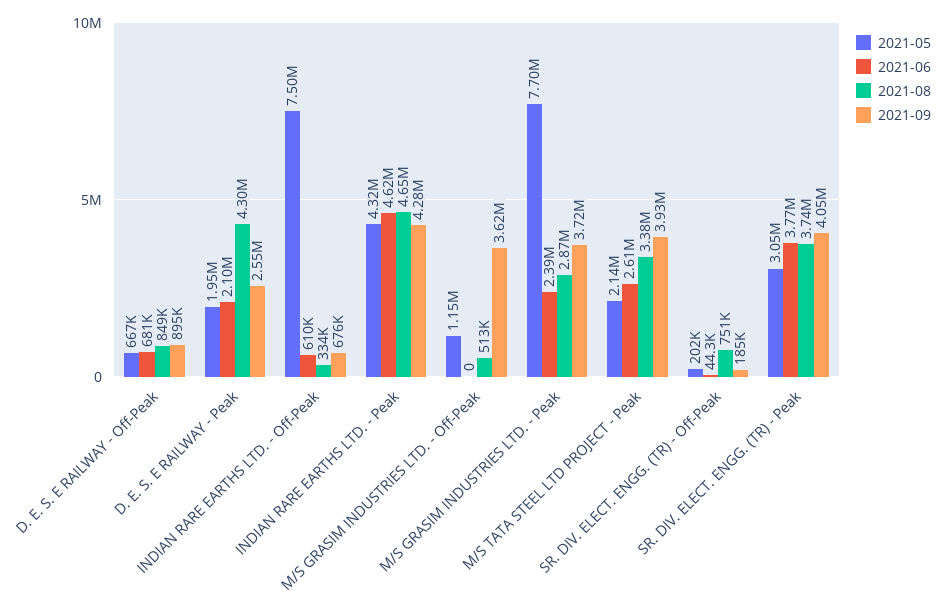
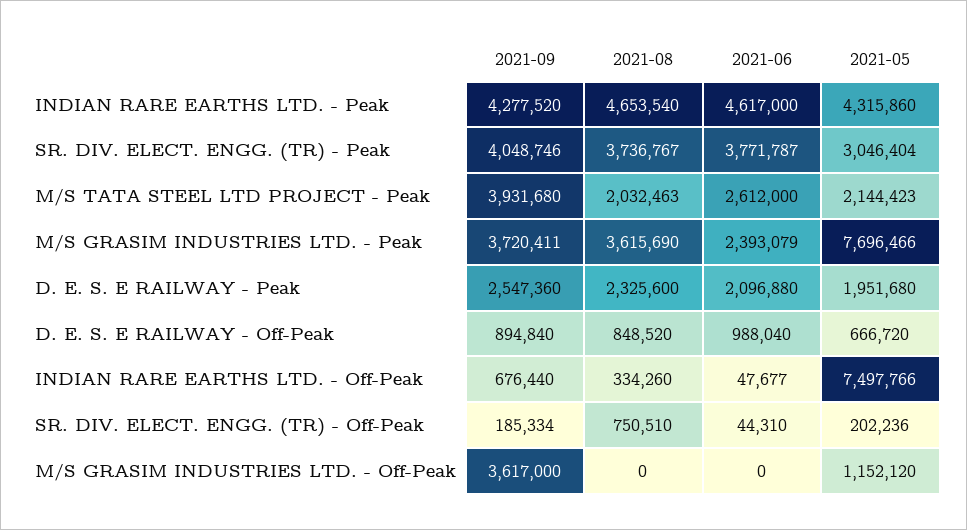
  {
    "2021-05": {
      "D. E. S. E RAILWAY - Off-Peak": 666720,
      "D. E. S. E RAILWAY - Peak": 1951680,
      "INDIAN RARE EARTHS LTD. - Off-Peak": 7497766,
      "INDIAN RARE EARTHS LTD. - Peak": 4315860,
      "M/S GRASIM INDUSTRIES LTD. - Off-Peak": 1152120,
      "M/S GRASIM INDUSTRIES LTD. - Peak": 7696466,
      "M/S TATA STEEL LTD PROJECT - Peak": 2144423,
      "SR. DIV. ELECT. ENGG. (TR) - Off-Peak": 202236,
      "SR. DIV. ELECT. ENGG. (TR) - Peak": 3046404
    },
    "2021-06": {
-     "D. E. S. E RAILWAY - Off-Peak": 681000,
+     "D. E. S. E RAILWAY - Off-Peak": 988040,
      "D. E. S. E RAILWAY - Peak": 2096880,
-     "INDIAN RARE EARTHS LTD. - Off-Peak": 610000,
+     "INDIAN RARE EARTHS LTD. - Off-Peak": 47677,
      "INDIAN RARE EARTHS LTD. - Peak": 4617000,
      "M/S GRASIM INDUSTRIES LTD. - Off-Peak": 0,
      "M/S GRASIM INDUSTRIES LTD. - Peak": 2393079,
      "M/S TATA STEEL LTD PROJECT - Peak": 2612000,
      "SR. DIV. ELECT. ENGG. (TR) - Off-Peak": 44310,
      "SR. DIV. ELECT. ENGG. (TR) - Peak": 3771787
    },
    "2021-08": {
      "D. E. S. E RAILWAY - Off-Peak": 848520,
-     "D. E. S. E RAILWAY - Peak": 4300000,
+     "D. E. S. E RAILWAY - Peak": 2325600,
      "INDIAN RARE EARTHS LTD. - Off-Peak": 334260,
      "INDIAN RARE EARTHS LTD. - Peak": 4653540,
-     "M/S GRASIM INDUSTRIES LTD. - Off-Peak": 513000,
+     "M/S GRASIM INDUSTRIES LTD. - Off-Peak": 0,
-     "M/S GRASIM INDUSTRIES LTD. - Peak": 2870000,
+     "M/S GRASIM INDUSTRIES LTD. - Peak": 3615690,
-     "M/S TATA STEEL LTD PROJECT - Peak": 3380000,
+     "M/S TATA STEEL LTD PROJECT - Peak": 2032463,
      "SR. DIV. ELECT. ENGG. (TR) - Off-Peak": 750510,
      "SR. DIV. ELECT. ENGG. (TR) - Peak": 3736767
    },
    "2021-09": {
      "D. E. S. E RAILWAY - Off-Peak": 894840,
      "D. E. S. E RAILWAY - Peak": 2547360,
      "INDIAN RARE EARTHS LTD. - Off-Peak": 676440,
      "INDIAN RARE EARTHS LTD. - Peak": 4277520,
      "M/S GRASIM INDUSTRIES LTD. - Off-Peak": 3617000,
      "M/S GRASIM INDUSTRIES LTD. - Peak": 3720411,
      "M/S TATA STEEL LTD PROJECT - Peak": 3931680,
      "SR. DIV. ELECT. ENGG. (TR) - Off-Peak": 185334,
      "SR. DIV. ELECT. ENGG. (TR) - Peak": 4048746
    }
  }

